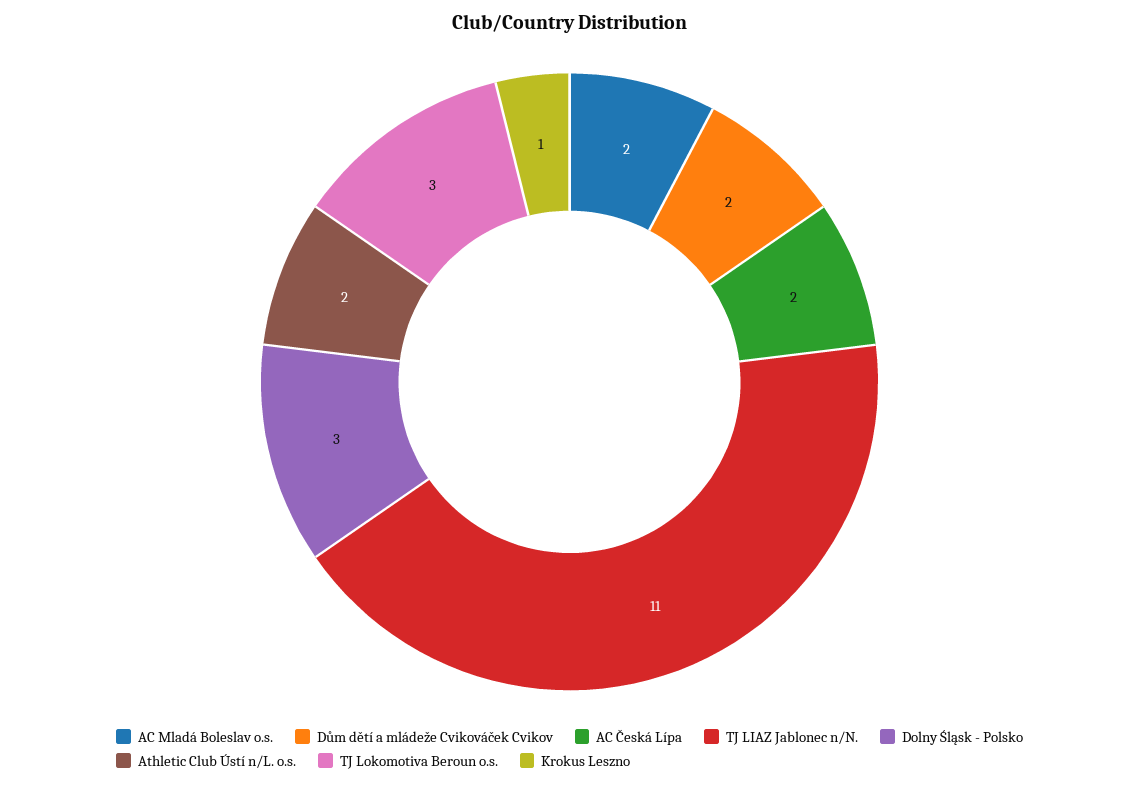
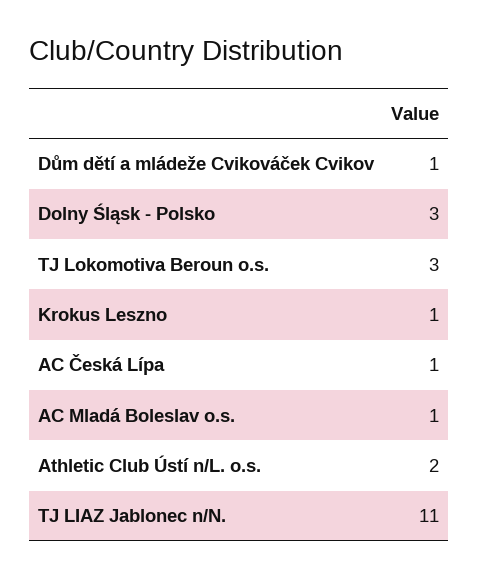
  {
-   "AC Mladá Boleslav o.s.": 2,
+   "AC Mladá Boleslav o.s.": 1,
-   "Dům dětí a mládeže Cvikováček Cvikov": 2,
+   "Dům dětí a mládeže Cvikováček Cvikov": 1,
-   "AC Česká Lípa": 2,
+   "AC Česká Lípa": 1,
    "TJ LIAZ Jablonec n/N.": 11,
    "Dolny Śląsk - Polsko": 3,
    "Athletic Club Ústí n/L. o.s.": 2,
    "TJ Lokomotiva Beroun o.s.": 3,
    "Krokus Leszno": 1
  }

